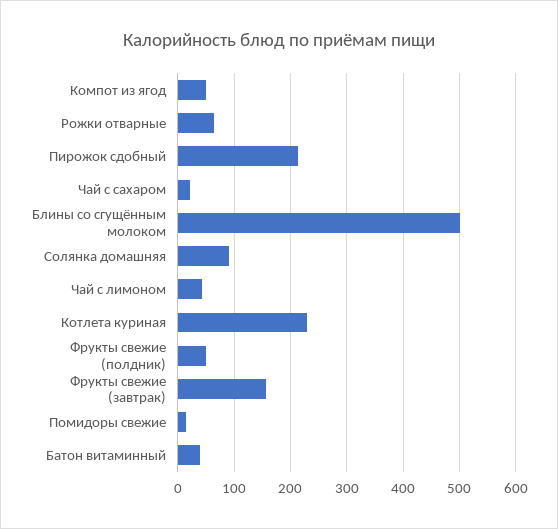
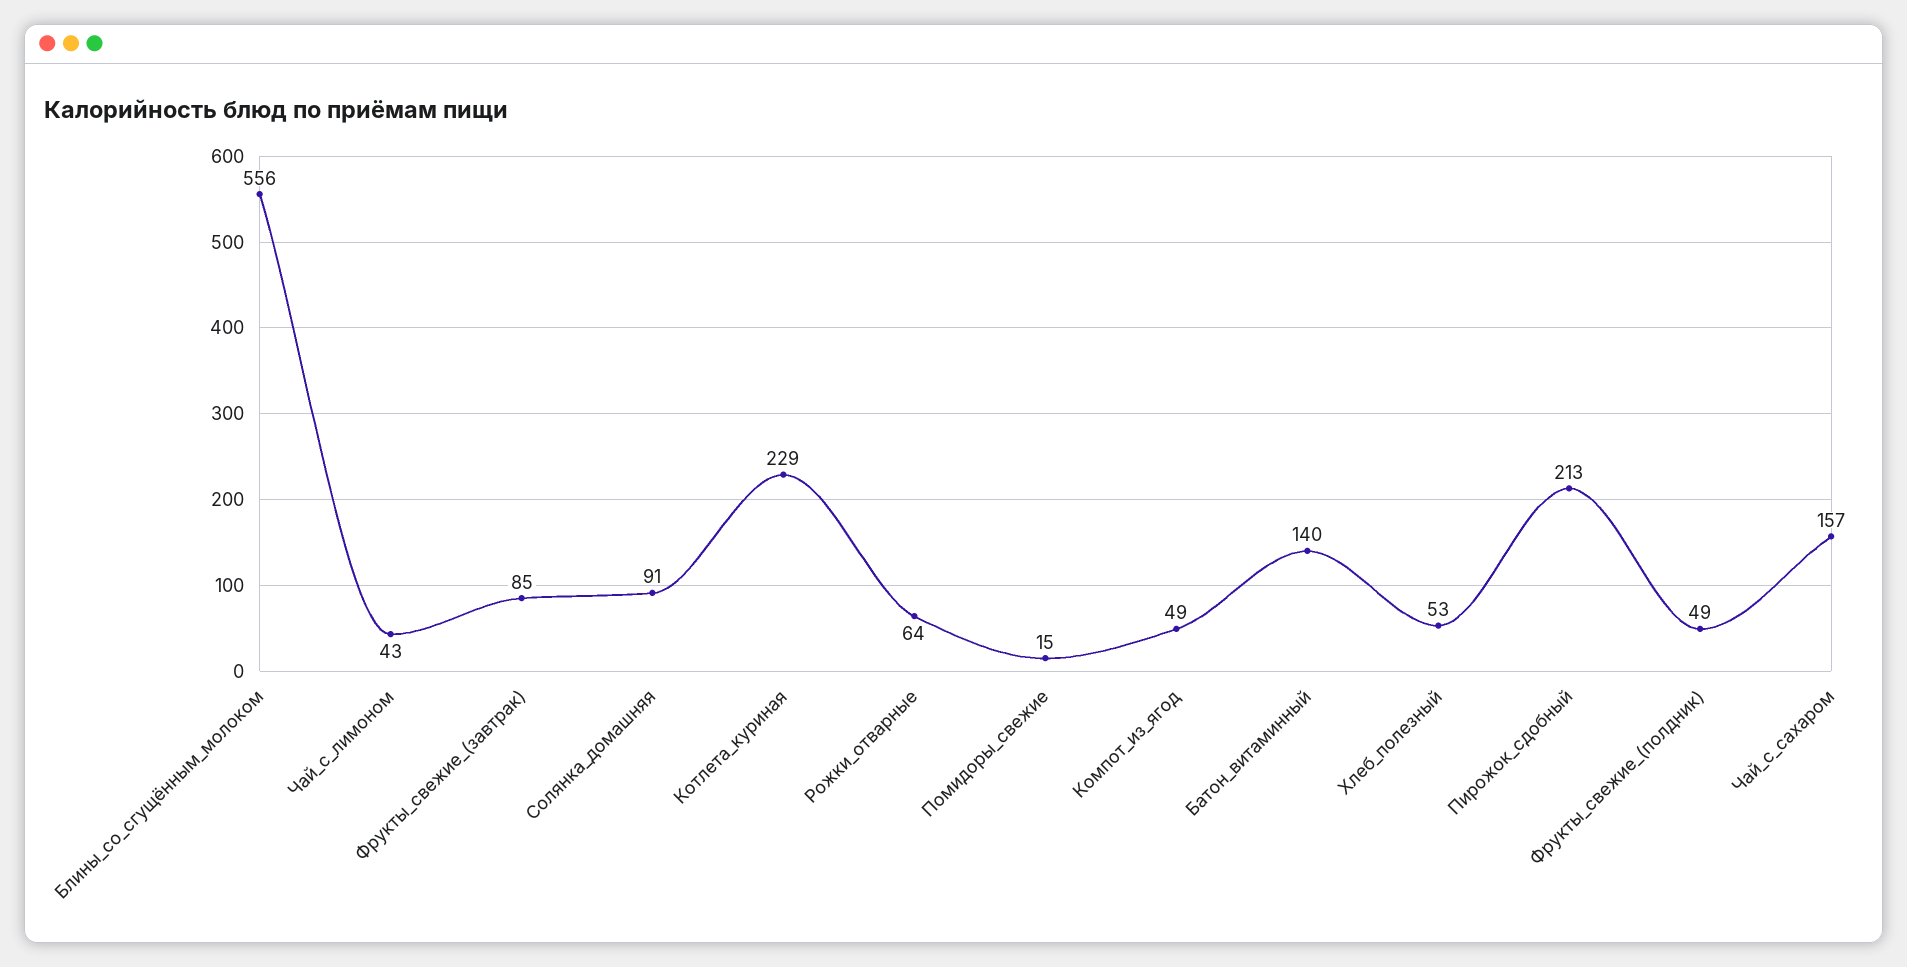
  {
    "Компот из ягод": 49,
    "Рожки отварные": 64,
    "Пирожок сдобный": 213,
-   "Чай с сахаром": 20,
+   "Чай с сахаром": 157,
-   "Блины со сгущённым молоком": 500,
+   "Блины со сгущённым молоком": 556,
    "Солянка домашняя": 91,
    "Чай с лимоном": 43,
    "Котлета куриная": 229,
    "Фрукты свежие (полдник)": 49,
-   "Фрукты свежие (завтрак)": 160,
+   "Фрукты свежие (завтрак)": 85,
    "Помидоры свежие": 15,
-   "Батон витаминный": 40
+   "Батон витаминный": 140,
+   "Хлеб_полезный": 53
  }

